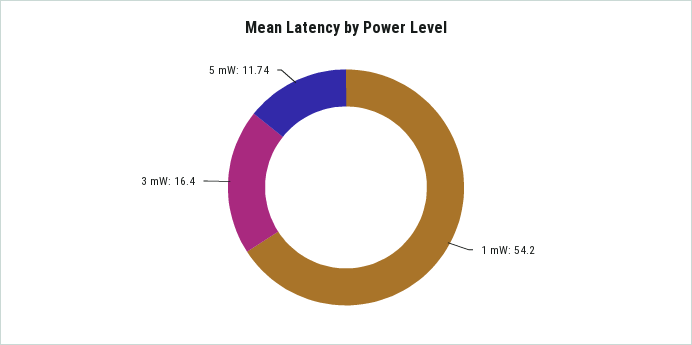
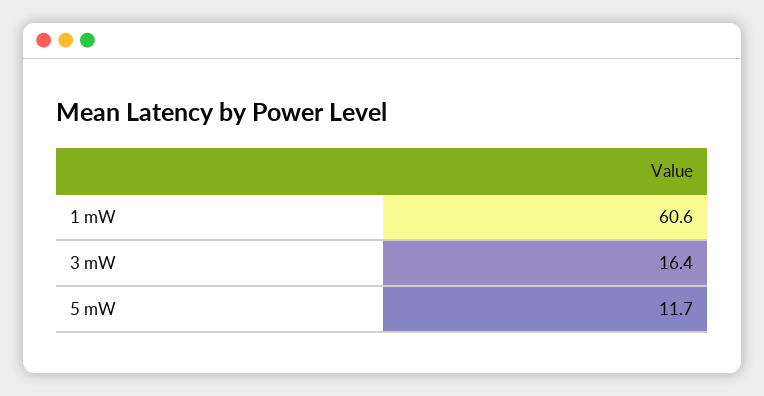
  {
-   "1 mW": 54.2,
+   "1 mW": 60.6,
    "3 mW": 16.4,
    "5 mW": 11.74
  }

